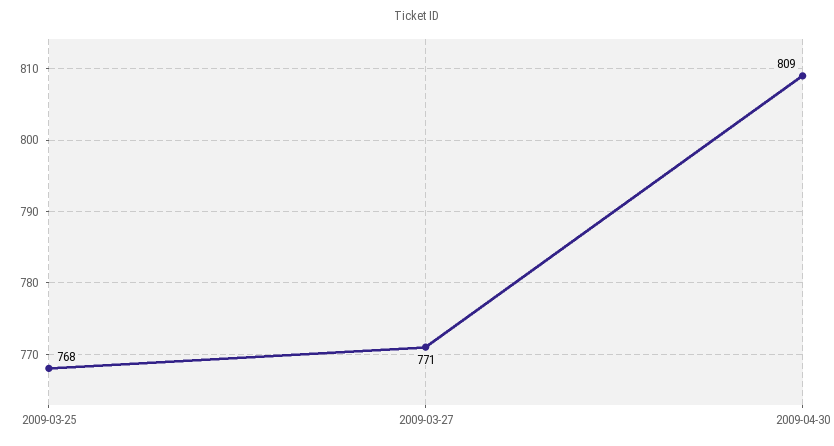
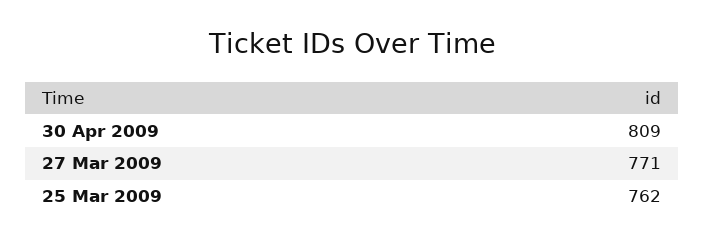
  {
-   "2009-03-25": 768,
+   "2009-03-25": 762,
    "2009-03-27": 771,
    "2009-04-30": 809
  }

